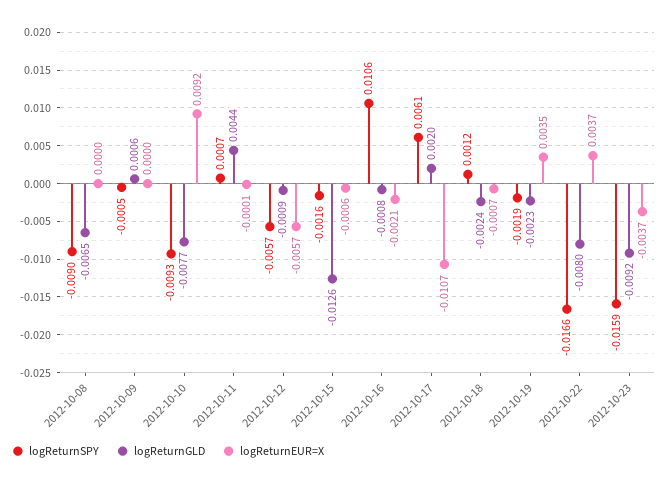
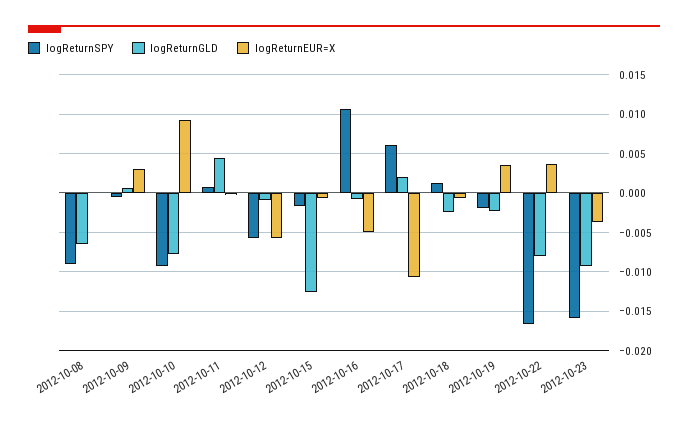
  {
    "logReturnSPY": {
      "2012-10-08": -0.009,
      "2012-10-09": -0.0005,
      "2012-10-10": -0.0093,
      "2012-10-11": 0.0007,
      "2012-10-12": -0.0057,
      "2012-10-15": -0.0016,
      "2012-10-16": 0.0106,
      "2012-10-17": 0.0061,
      "2012-10-18": 0.0012,
      "2012-10-19": -0.0019,
      "2012-10-22": -0.0166,
      "2012-10-23": -0.0159
    },
    "logReturnGLD": {
      "2012-10-08": -0.0065,
      "2012-10-09": 0.0006,
      "2012-10-10": -0.0077,
      "2012-10-11": 0.0044,
      "2012-10-12": -0.0009,
      "2012-10-15": -0.0126,
      "2012-10-16": -0.0008,
      "2012-10-17": 0.002,
      "2012-10-18": -0.0024,
      "2012-10-19": -0.0023,
      "2012-10-22": -0.008,
      "2012-10-23": -0.0092
    },
    "logReturnEUR=X": {
      "2012-10-08": 0,
-     "2012-10-09": 0,
+     "2012-10-09": 0.003,
      "2012-10-10": 0.0092,
      "2012-10-11": -0.0001,
      "2012-10-12": -0.0057,
      "2012-10-15": -0.0006,
-     "2012-10-16": -0.0021,
+     "2012-10-16": -0.005,
      "2012-10-17": -0.0107,
      "2012-10-18": -0.0007,
      "2012-10-19": 0.0035,
      "2012-10-22": 0.0037,
      "2012-10-23": -0.0037
    }
  }

